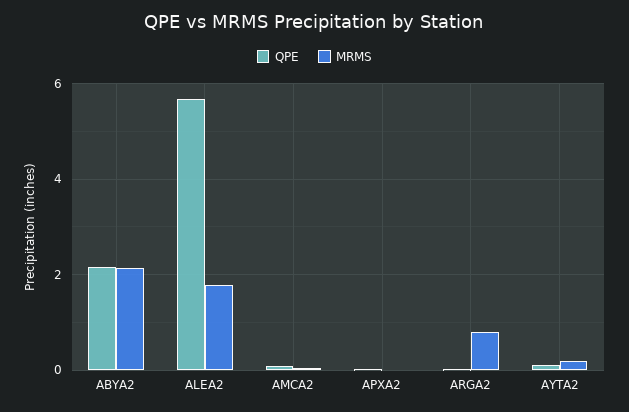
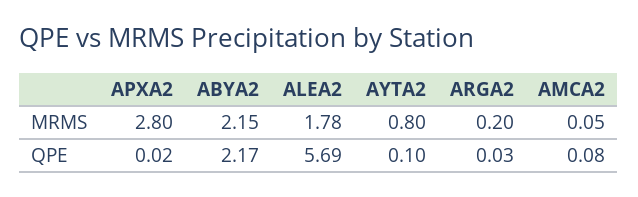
  {
    "QPE": {
      "ABYA2": 2.17,
      "ALEA2": 5.69,
      "AMCA2": 0.08,
      "APXA2": 0.02,
      "ARGA2": 0.03,
      "AYTA2": 0.1
    },
    "MRMS": {
      "ABYA2": 2.15,
      "ALEA2": 1.78,
      "AMCA2": 0.05,
-     "APXA2": 0,
+     "APXA2": 2.8,
-     "ARGA2": 0.8,
+     "ARGA2": 0.2,
-     "AYTA2": 0.2
+     "AYTA2": 0.8
    }
  }

